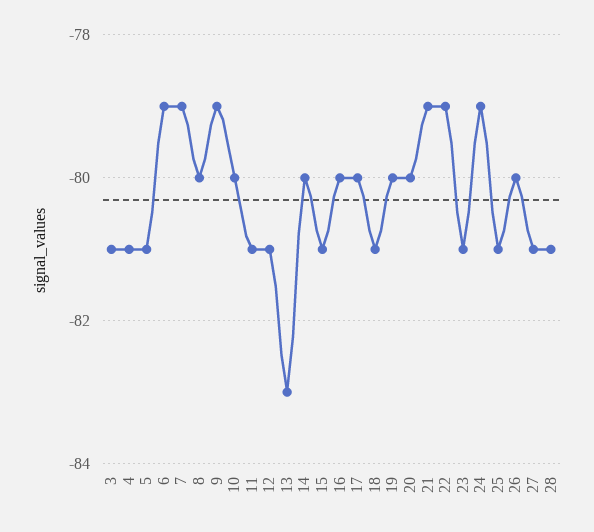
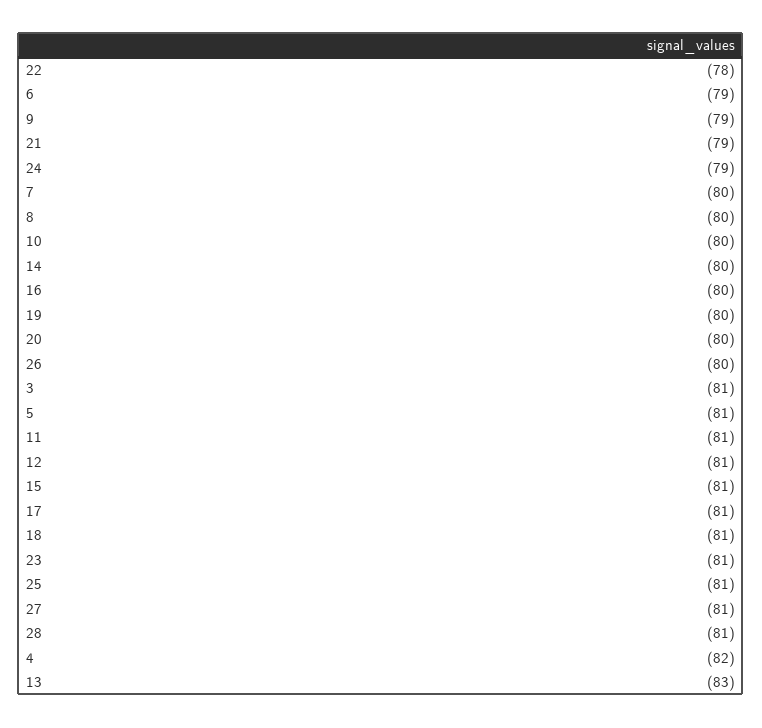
  {
    "3": -81,
-   "4": -81,
+   "4": -82,
    "5": -81,
    "6": -79,
-   "7": -79,
+   "7": -80,
    "8": -80,
    "9": -79,
    "10": -80,
    "11": -81,
    "12": -81,
    "13": -83,
    "14": -80,
    "15": -81,
    "16": -80,
-   "17": -80,
+   "17": -81,
    "18": -81,
    "19": -80,
    "20": -80,
    "21": -79,
-   "22": -79,
+   "22": -78,
    "23": -81,
    "24": -79,
    "25": -81,
    "26": -80,
    "27": -81,
    "28": -81
  }

